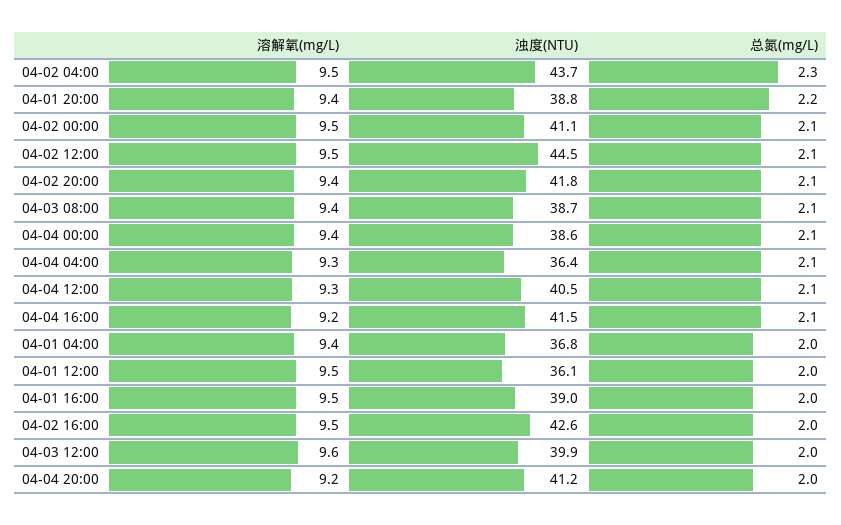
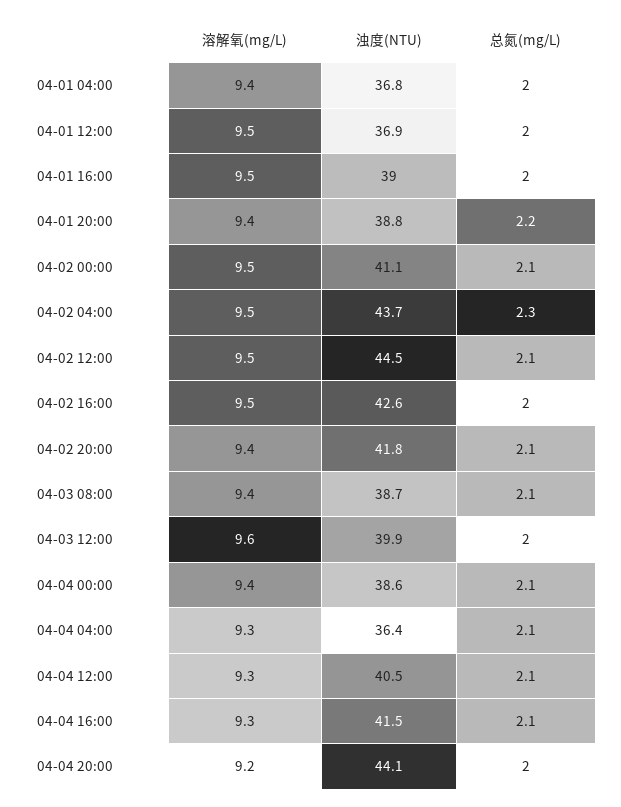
  {
    "溶解氧(mg/L)": {
      "04-02 04:00": 9.5,
      "04-01 20:00": 9.4,
      "04-02 00:00": 9.5,
      "04-02 12:00": 9.5,
      "04-02 20:00": 9.4,
      "04-03 08:00": 9.4,
      "04-04 00:00": 9.4,
      "04-04 04:00": 9.3,
      "04-04 12:00": 9.3,
-     "04-04 16:00": 9.2,
+     "04-04 16:00": 9.3,
      "04-01 04:00": 9.4,
      "04-01 12:00": 9.5,
      "04-01 16:00": 9.5,
      "04-02 16:00": 9.5,
      "04-03 12:00": 9.6,
      "04-04 20:00": 9.2
    },
    "浊度(NTU)": {
      "04-02 04:00": 43.7,
      "04-01 20:00": 38.8,
      "04-02 00:00": 41.1,
      "04-02 12:00": 44.5,
      "04-02 20:00": 41.8,
      "04-03 08:00": 38.7,
      "04-04 00:00": 38.6,
      "04-04 04:00": 36.4,
      "04-04 12:00": 40.5,
      "04-04 16:00": 41.5,
      "04-01 04:00": 36.8,
-     "04-01 12:00": 36.1,
+     "04-01 12:00": 36.9,
      "04-01 16:00": 39,
      "04-02 16:00": 42.6,
      "04-03 12:00": 39.9,
-     "04-04 20:00": 41.2
+     "04-04 20:00": 44.1
    },
    "总氮(mg/L)": {
      "04-02 04:00": 2.3,
      "04-01 20:00": 2.2,
      "04-02 00:00": 2.1,
      "04-02 12:00": 2.1,
      "04-02 20:00": 2.1,
      "04-03 08:00": 2.1,
      "04-04 00:00": 2.1,
      "04-04 04:00": 2.1,
      "04-04 12:00": 2.1,
      "04-04 16:00": 2.1,
      "04-01 04:00": 2,
      "04-01 12:00": 2,
      "04-01 16:00": 2,
      "04-02 16:00": 2,
      "04-03 12:00": 2,
      "04-04 20:00": 2
    }
  }

